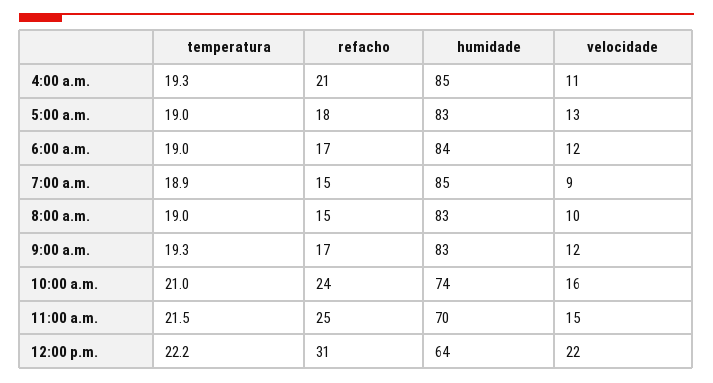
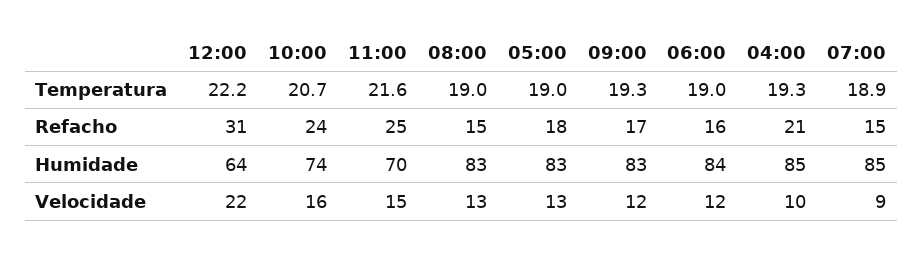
  {
    "temperatura": {
      "4:00 a.m.": 19.3,
      "5:00 a.m.": 19,
      "6:00 a.m.": 19,
      "7:00 a.m.": 18.9,
      "8:00 a.m.": 19,
      "9:00 a.m.": 19.3,
-     "10:00 a.m.": 21,
+     "10:00 a.m.": 20.7,
-     "11:00 a.m.": 21.5,
+     "11:00 a.m.": 21.6,
      "12:00 p.m.": 22.2
    },
    "refacho": {
      "4:00 a.m.": 21,
      "5:00 a.m.": 18,
-     "6:00 a.m.": 17,
+     "6:00 a.m.": 16,
      "7:00 a.m.": 15,
      "8:00 a.m.": 15,
      "9:00 a.m.": 17,
      "10:00 a.m.": 24,
      "11:00 a.m.": 25,
      "12:00 p.m.": 31
    },
    "humidade": {
      "4:00 a.m.": 85,
      "5:00 a.m.": 83,
      "6:00 a.m.": 84,
      "7:00 a.m.": 85,
      "8:00 a.m.": 83,
      "9:00 a.m.": 83,
      "10:00 a.m.": 74,
      "11:00 a.m.": 70,
      "12:00 p.m.": 64
    },
    "velocidade": {
-     "4:00 a.m.": 11,
+     "4:00 a.m.": 10,
      "5:00 a.m.": 13,
      "6:00 a.m.": 12,
      "7:00 a.m.": 9,
-     "8:00 a.m.": 10,
+     "8:00 a.m.": 13,
      "9:00 a.m.": 12,
      "10:00 a.m.": 16,
      "11:00 a.m.": 15,
      "12:00 p.m.": 22
    }
  }

